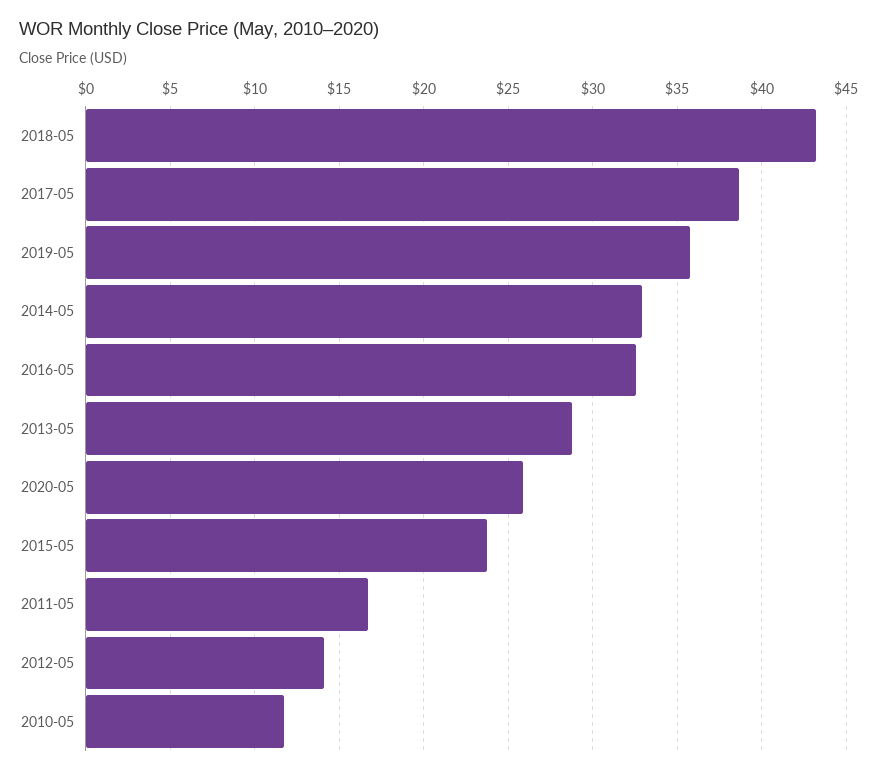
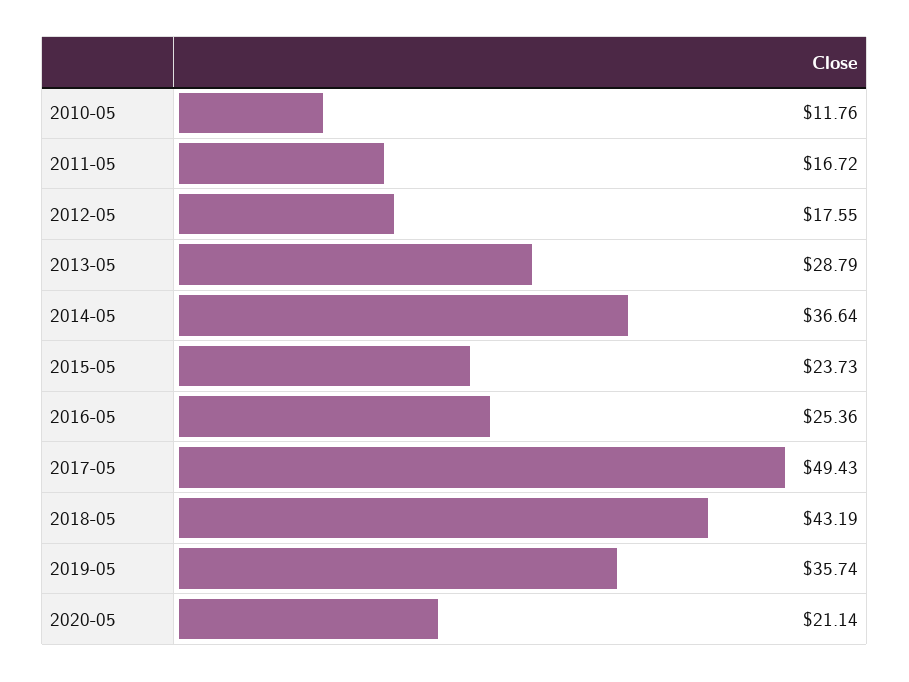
  {
    "2018-05": 43.19,
-   "2017-05": 38.5,
+   "2017-05": 49.43,
    "2019-05": 35.74,
-   "2014-05": 33,
+   "2014-05": 36.64,
-   "2016-05": 32.5,
+   "2016-05": 25.36,
    "2013-05": 28.79,
-   "2020-05": 26,
+   "2020-05": 21.14,
    "2015-05": 23.73,
    "2011-05": 16.72,
-   "2012-05": 14,
+   "2012-05": 17.55,
    "2010-05": 11.76
  }

